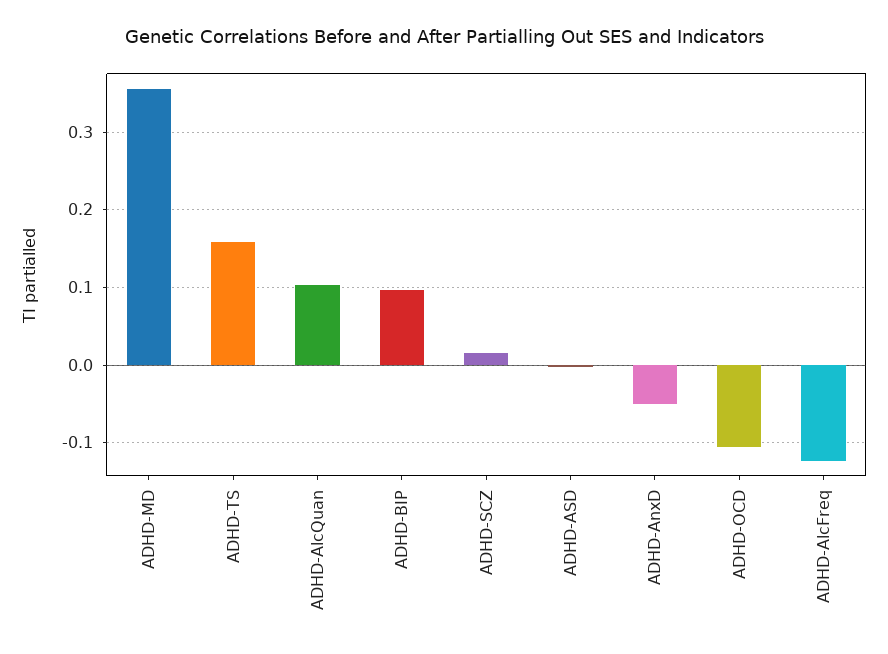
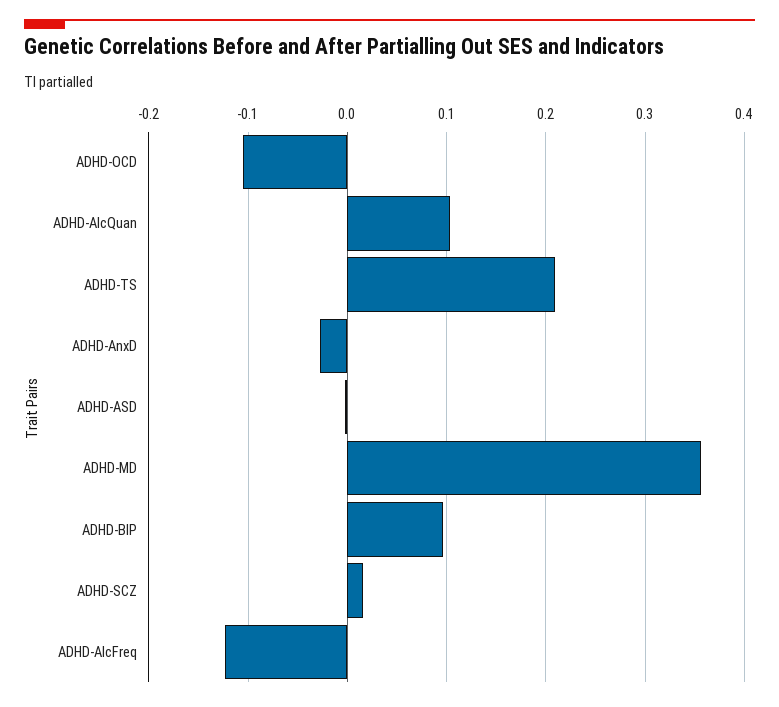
  {
    "ADHD-MD": 0.36,
-   "ADHD-TS": 0.16,
+   "ADHD-TS": 0.21,
    "ADHD-AlcQuan": 0.1,
    "ADHD-BIP": 0.1,
    "ADHD-SCZ": 0.02,
    "ADHD-ASD": 0,
-   "ADHD-AnxD": -0.05,
+   "ADHD-AnxD": -0.03,
    "ADHD-OCD": -0.11,
    "ADHD-AlcFreq": -0.12
  }

